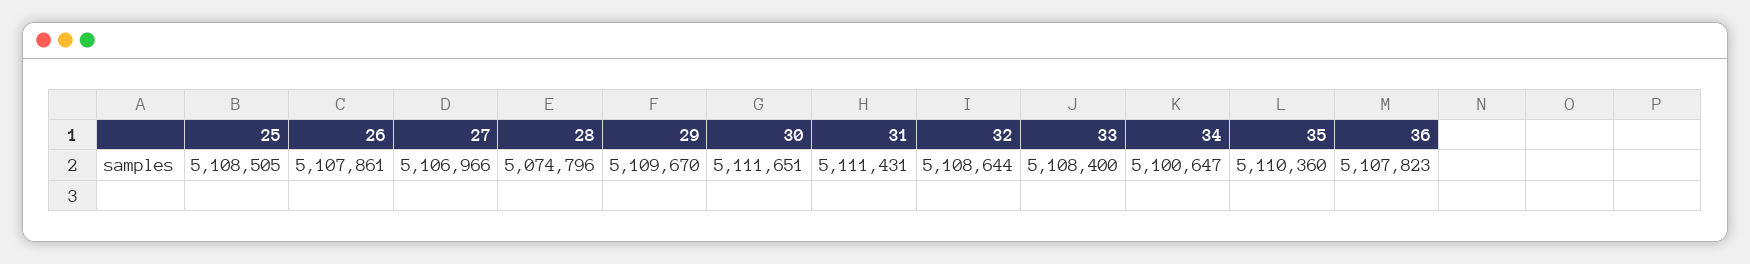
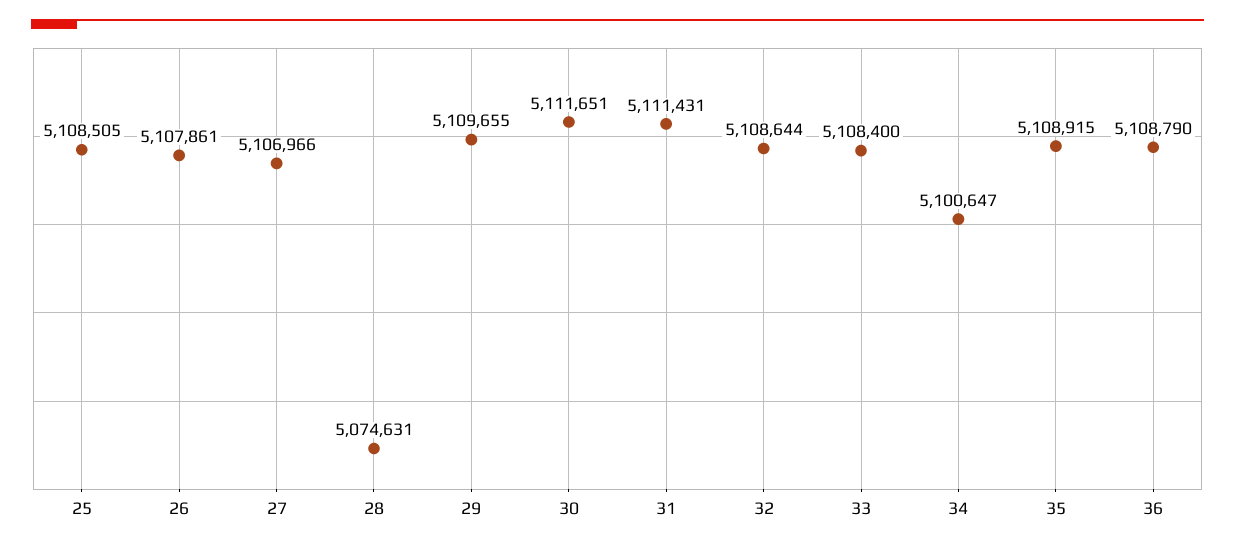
  {
    "25": 5108505,
    "26": 5107861,
    "27": 5106966,
-   "28": 5074796,
+   "28": 5074631,
-   "29": 5109670,
+   "29": 5109655,
    "30": 5111651,
    "31": 5111431,
    "32": 5108644,
    "33": 5108400,
    "34": 5100647,
-   "35": 5110360,
+   "35": 5108915,
-   "36": 5107823
+   "36": 5108790
  }

